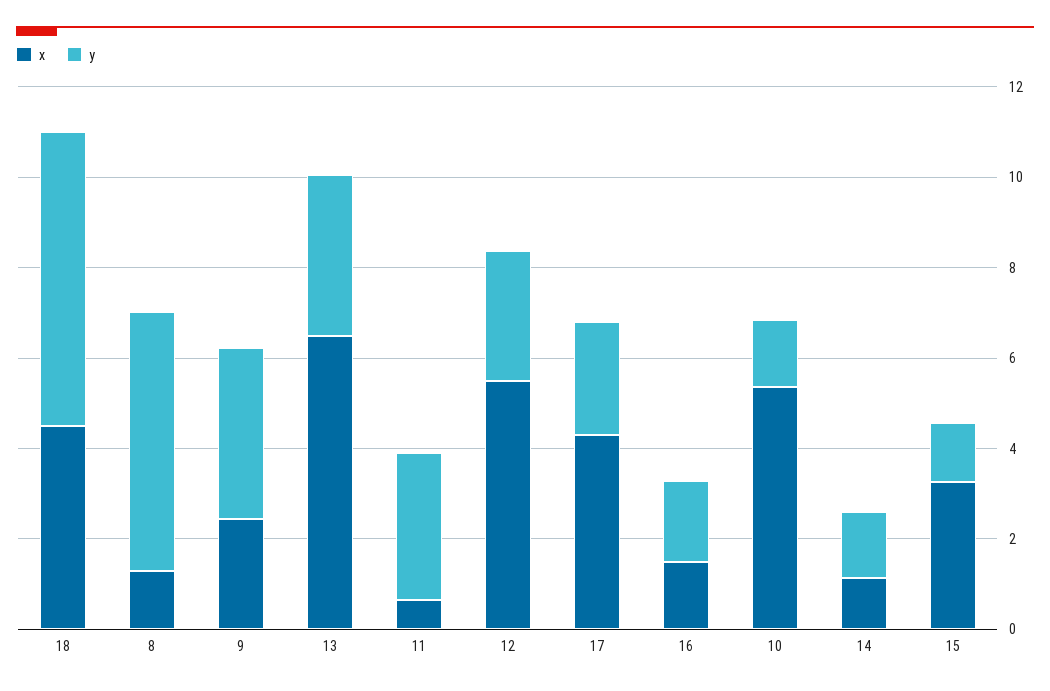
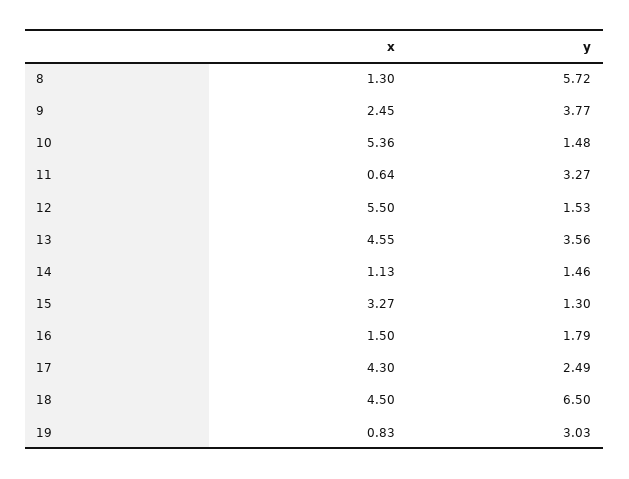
  {
    "x": {
      "18": 4.5,
      "8": 1.3,
      "9": 2.45,
-     "13": 6.5,
+     "13": 4.55,
      "11": 0.64,
      "12": 5.5,
      "17": 4.3,
      "16": 1.5,
      "10": 5.36,
      "14": 1.13,
-     "15": 3.27
+     "15": 3.27,
+     "19": 0.83
    },
    "y": {
      "18": 6.5,
      "8": 5.72,
      "9": 3.77,
      "13": 3.56,
      "11": 3.27,
-     "12": 3,
+     "12": 1.53,
      "17": 2.49,
      "16": 1.79,
      "10": 1.48,
      "14": 1.46,
-     "15": 1.3
+     "15": 1.3,
+     "19": 3.03
    }
  }

